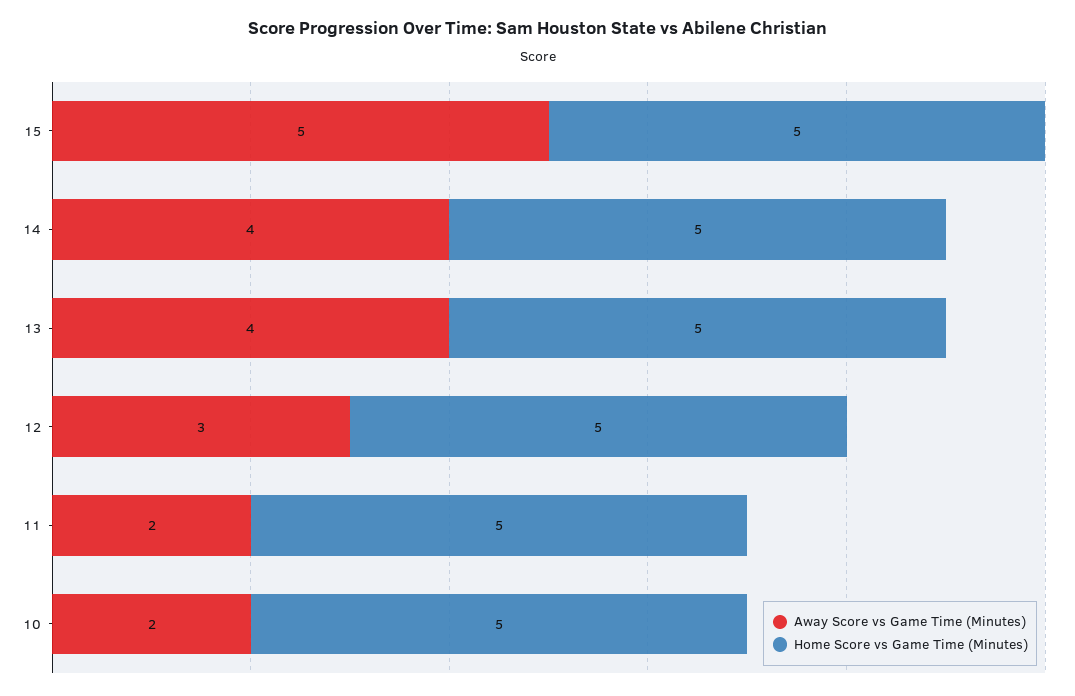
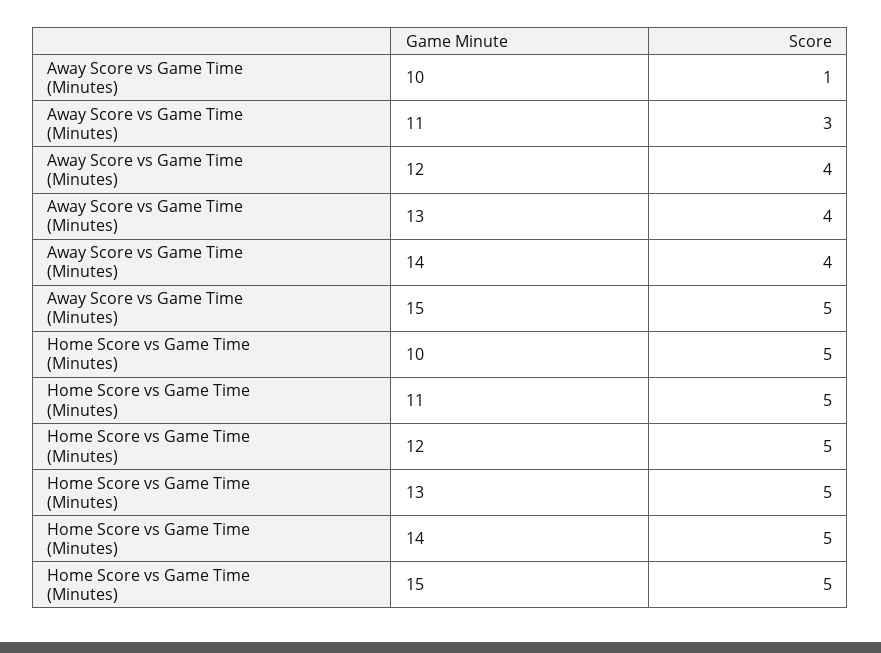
  {
    "Away Score vs Game Time (Minutes)": {
      "15": 5,
      "14": 4,
      "13": 4,
-     "12": 3,
+     "12": 4,
-     "11": 2,
+     "11": 3,
-     "10": 2
+     "10": 1
    },
    "Home Score vs Game Time (Minutes)": {
      "15": 5,
      "14": 5,
      "13": 5,
      "12": 5,
      "11": 5,
      "10": 5
    }
  }

